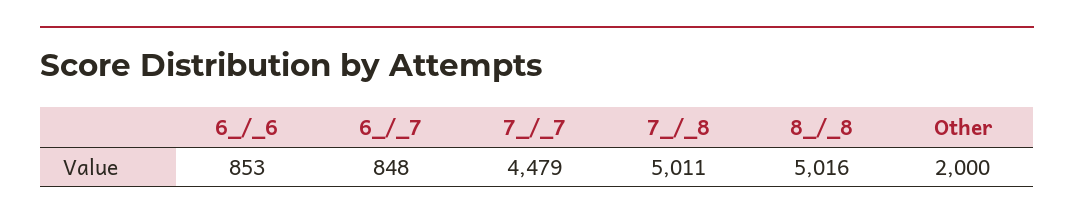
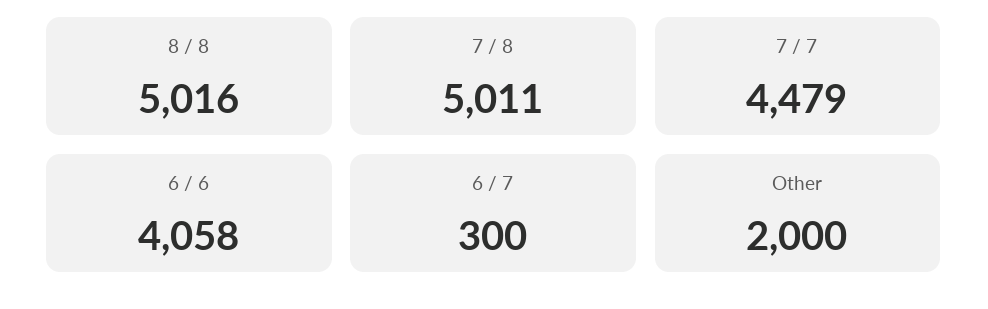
  {
-   "6_/_6": 853,
+   "6_/_6": 4058,
-   "6_/_7": 848,
+   "6_/_7": 300,
    "7_/_7": 4479,
    "7_/_8": 5011,
    "8_/_8": 5016,
    "Other": 2000
  }

